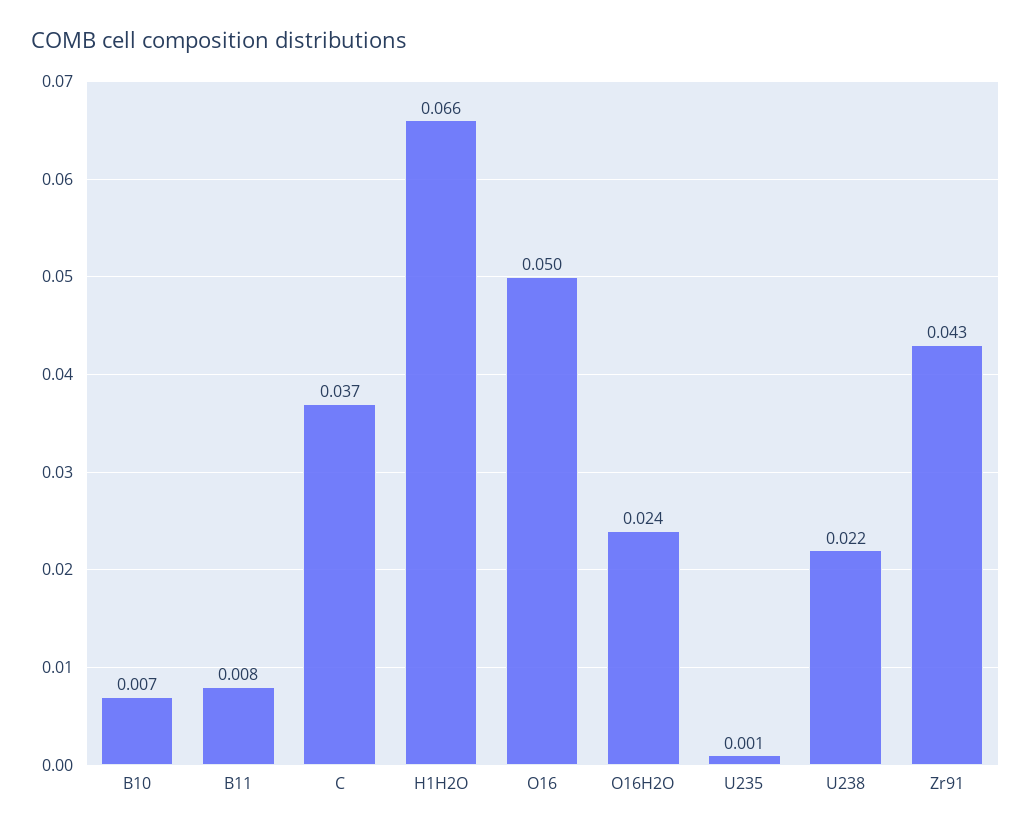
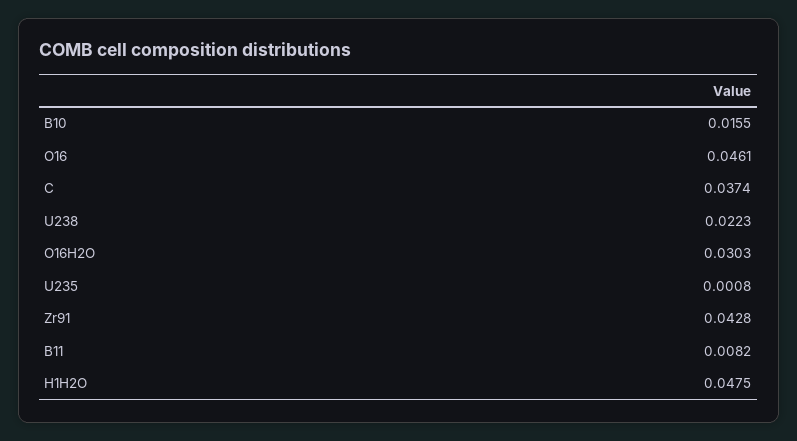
  {
-   "B10": 0.007,
+   "B10": 0.0155,
    "B11": 0.0082,
    "C": 0.0374,
-   "H1H2O": 0.066,
+   "H1H2O": 0.0475,
-   "O16": 0.05,
+   "O16": 0.0461,
-   "O16H2O": 0.024,
+   "O16H2O": 0.0303,
    "U235": 0.0008,
    "U238": 0.0223,
    "Zr91": 0.0428
  }

